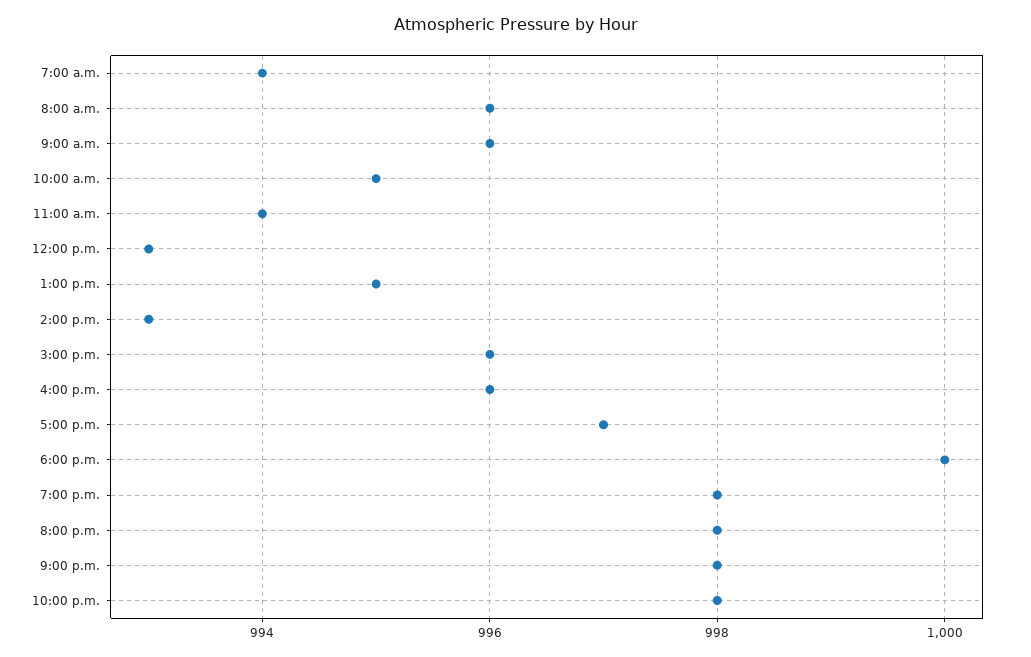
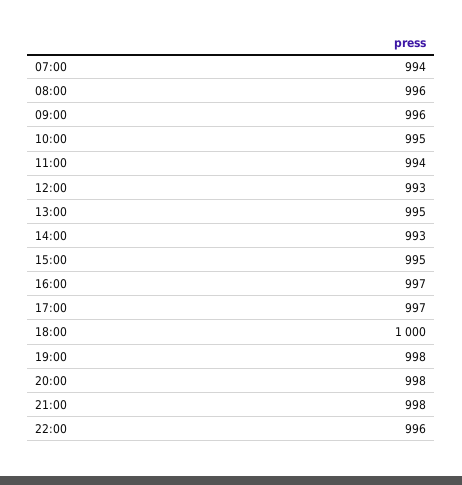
  {
    "7:00 a.m.": 994,
    "8:00 a.m.": 996,
    "9:00 a.m.": 996,
    "10:00 a.m.": 995,
    "11:00 a.m.": 994,
    "12:00 p.m.": 993,
    "1:00 p.m.": 995,
    "2:00 p.m.": 993,
-   "3:00 p.m.": 996,
+   "3:00 p.m.": 995,
-   "4:00 p.m.": 996,
+   "4:00 p.m.": 997,
    "5:00 p.m.": 997,
    "6:00 p.m.": 1000,
    "7:00 p.m.": 998,
    "8:00 p.m.": 998,
    "9:00 p.m.": 998,
-   "10:00 p.m.": 998
+   "10:00 p.m.": 996
  }

